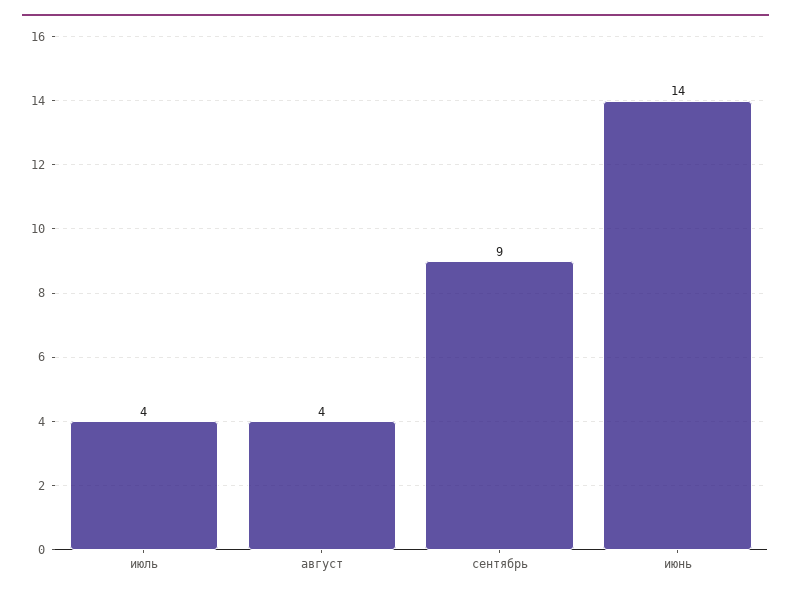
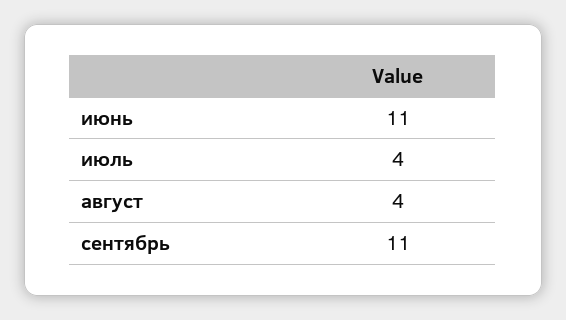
  {
    "июль": 4,
    "август": 4,
-   "сентябрь": 9,
+   "сентябрь": 11,
-   "июнь": 14
+   "июнь": 11
  }

